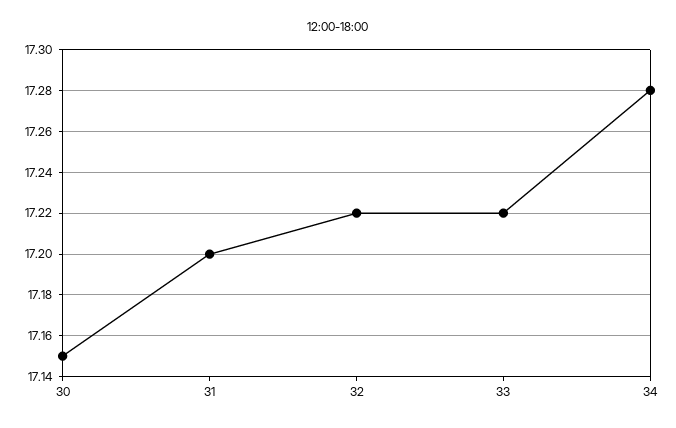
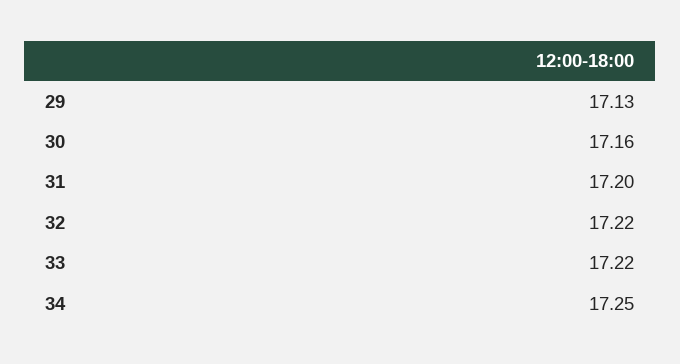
  {
-   "30": 17.15,
+   "30": 17.16,
    "31": 17.2,
    "32": 17.22,
    "33": 17.22,
-   "34": 17.28
+   "34": 17.25,
+   "29": 17.13
  }

